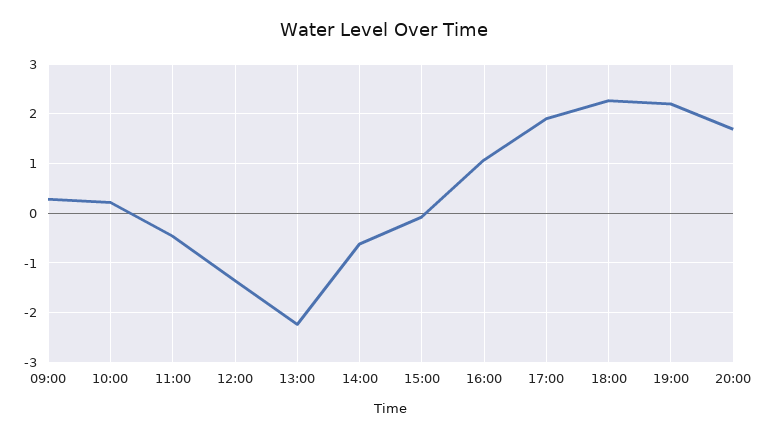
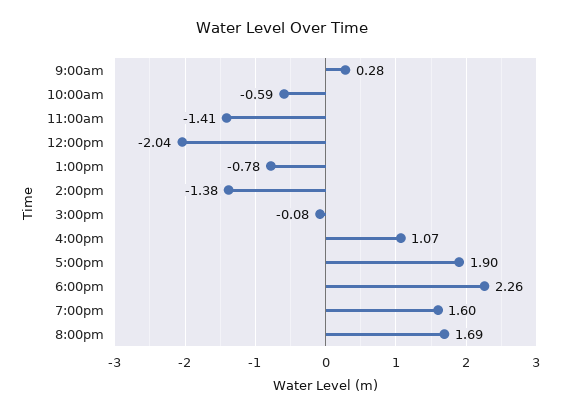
  {
    "09:00": 0.28,
-   "10:00": 0.2,
+   "10:00": -0.59,
-   "11:00": -0.4,
+   "11:00": -1.41,
-   "12:00": -1.4,
+   "12:00": -2.04,
-   "13:00": -2.2,
+   "13:00": -0.78,
-   "14:00": -0.6,
+   "14:00": -1.38,
    "15:00": -0.08,
    "16:00": 1.07,
    "17:00": 1.9,
    "18:00": 2.26,
-   "19:00": 2.2,
+   "19:00": 1.6,
    "20:00": 1.69
  }

